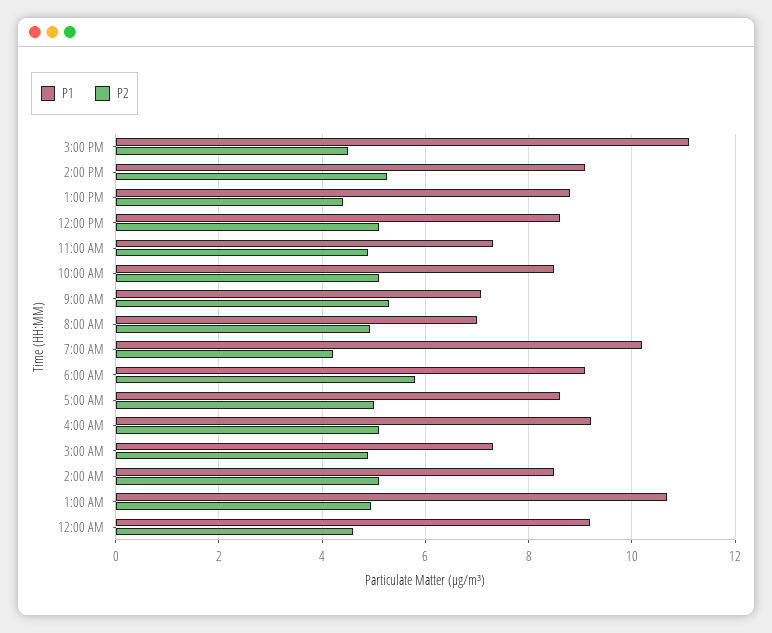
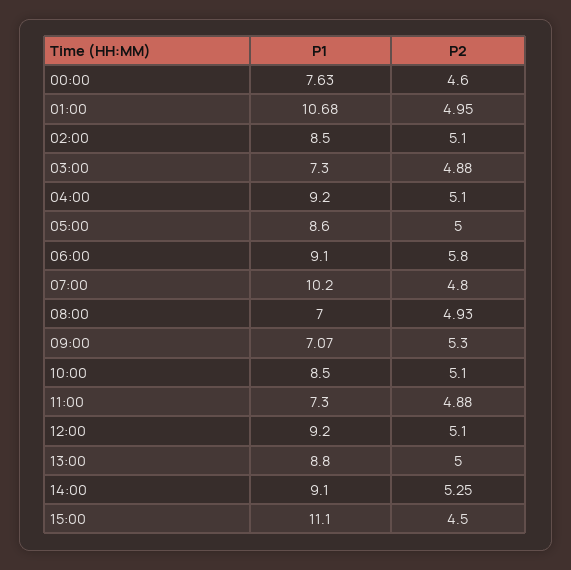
  {
    "P1": {
      "3:00 PM": 11.1,
      "2:00 PM": 9.1,
      "1:00 PM": 8.8,
-     "12:00 PM": 8.6,
+     "12:00 PM": 9.2,
      "11:00 AM": 7.3,
      "10:00 AM": 8.5,
      "9:00 AM": 7.07,
      "8:00 AM": 7,
      "7:00 AM": 10.2,
      "6:00 AM": 9.1,
      "5:00 AM": 8.6,
      "4:00 AM": 9.2,
      "3:00 AM": 7.3,
      "2:00 AM": 8.5,
      "1:00 AM": 10.68,
-     "12:00 AM": 9.2
+     "12:00 AM": 7.63
    },
    "P2": {
      "3:00 PM": 4.5,
      "2:00 PM": 5.25,
-     "1:00 PM": 4.4,
+     "1:00 PM": 5,
      "12:00 PM": 5.1,
      "11:00 AM": 4.88,
      "10:00 AM": 5.1,
      "9:00 AM": 5.3,
      "8:00 AM": 4.93,
-     "7:00 AM": 4.2,
+     "7:00 AM": 4.8,
      "6:00 AM": 5.8,
      "5:00 AM": 5,
      "4:00 AM": 5.1,
      "3:00 AM": 4.88,
      "2:00 AM": 5.1,
      "1:00 AM": 4.95,
      "12:00 AM": 4.6
    }
  }

